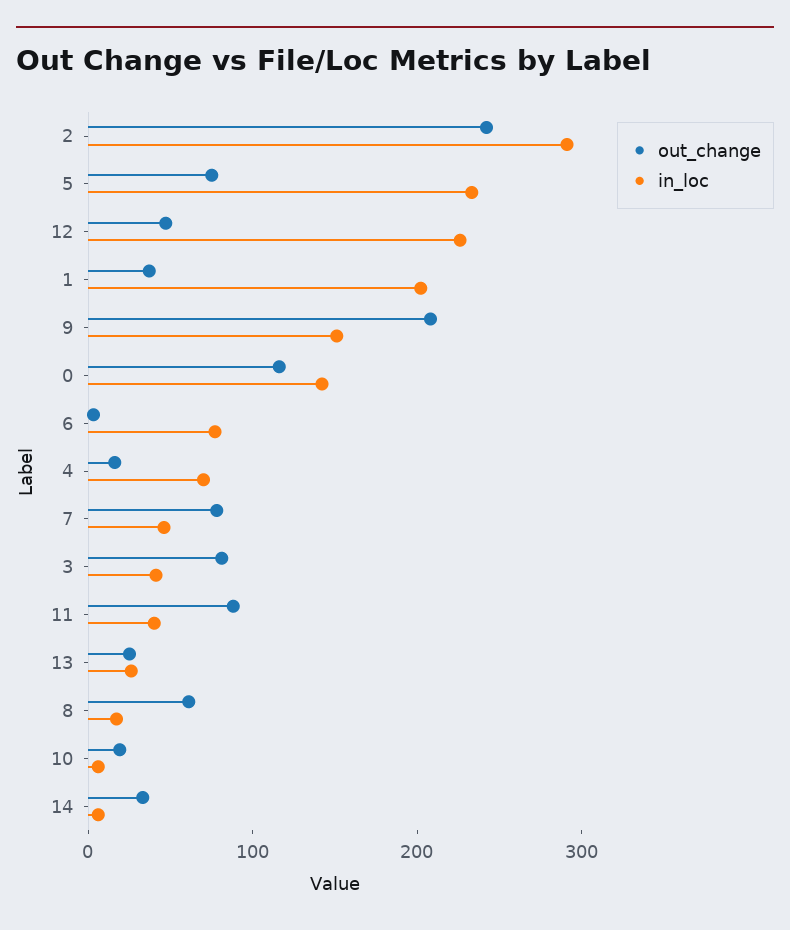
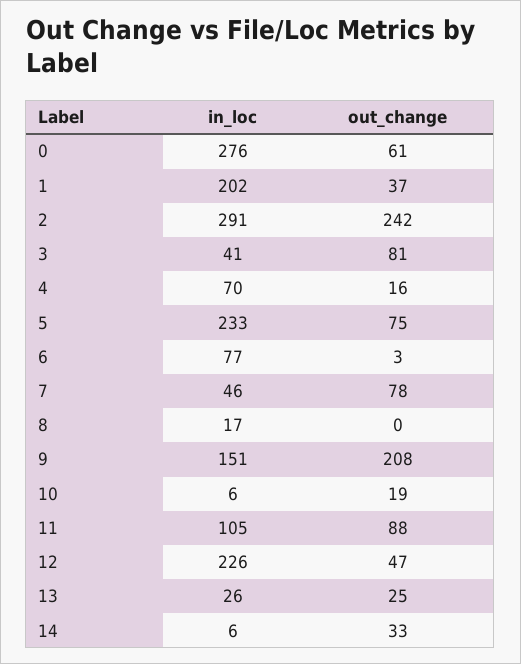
  {
    "out_change": {
      "2": 242,
      "5": 75,
      "12": 47,
      "1": 37,
      "9": 208,
-     "0": 120,
+     "0": 61,
      "6": 3,
      "4": 16,
      "7": 78,
      "3": 81,
      "11": 88,
      "13": 25,
-     "8": 60,
+     "8": 0,
      "10": 19,
      "14": 33
    },
    "in_loc": {
      "2": 291,
      "5": 233,
      "12": 226,
      "1": 202,
      "9": 151,
-     "0": 140,
+     "0": 276,
      "6": 77,
      "4": 70,
      "7": 46,
      "3": 41,
-     "11": 40,
+     "11": 105,
      "13": 26,
      "8": 17,
      "10": 6,
      "14": 6
    }
  }

